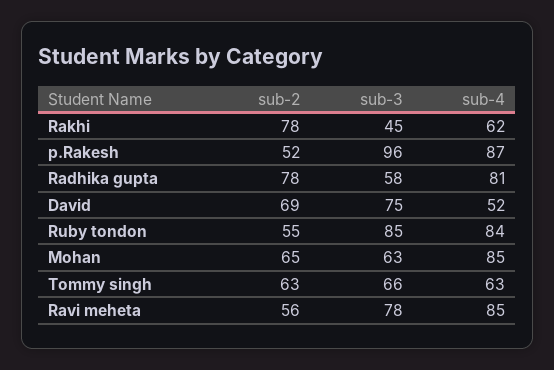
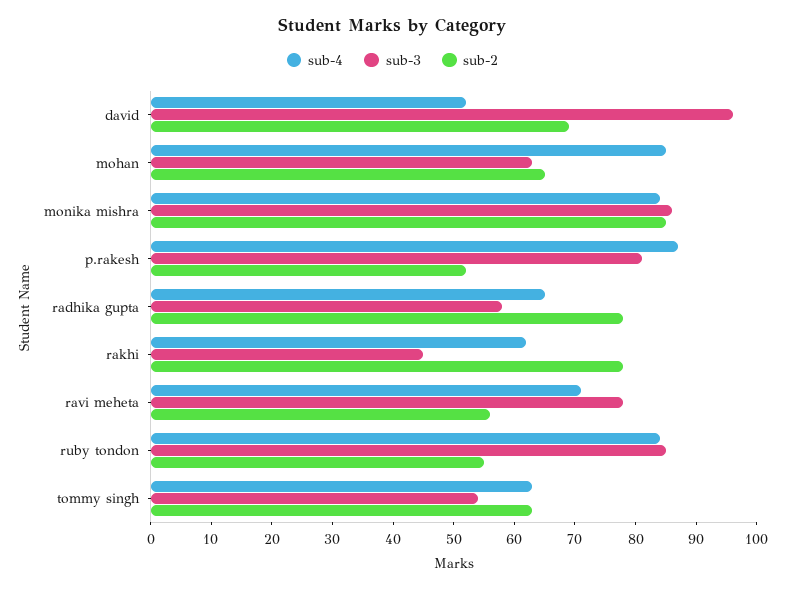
  {
    "sub-2": {
      "Rakhi": 78,
      "p.Rakesh": 52,
      "Radhika gupta": 78,
      "David": 69,
      "Ruby tondon": 55,
      "Mohan": 65,
      "Tommy singh": 63,
-     "Ravi meheta": 56
+     "Ravi meheta": 56,
+     "monika mishra": 85
    },
    "sub-3": {
      "Rakhi": 45,
-     "p.Rakesh": 96,
+     "p.Rakesh": 80,
      "Radhika gupta": 58,
-     "David": 75,
+     "David": 95,
      "Ruby tondon": 85,
      "Mohan": 63,
-     "Tommy singh": 66,
+     "Tommy singh": 55,
-     "Ravi meheta": 78
+     "Ravi meheta": 78,
+     "monika mishra": 85
    },
    "sub-4": {
      "Rakhi": 62,
      "p.Rakesh": 87,
-     "Radhika gupta": 81,
+     "Radhika gupta": 65,
      "David": 52,
      "Ruby tondon": 84,
      "Mohan": 85,
      "Tommy singh": 63,
-     "Ravi meheta": 85
+     "Ravi meheta": 70,
+     "monika mishra": 85
    }
  }

